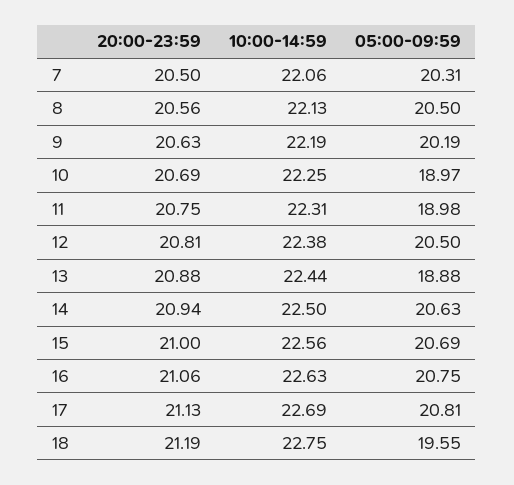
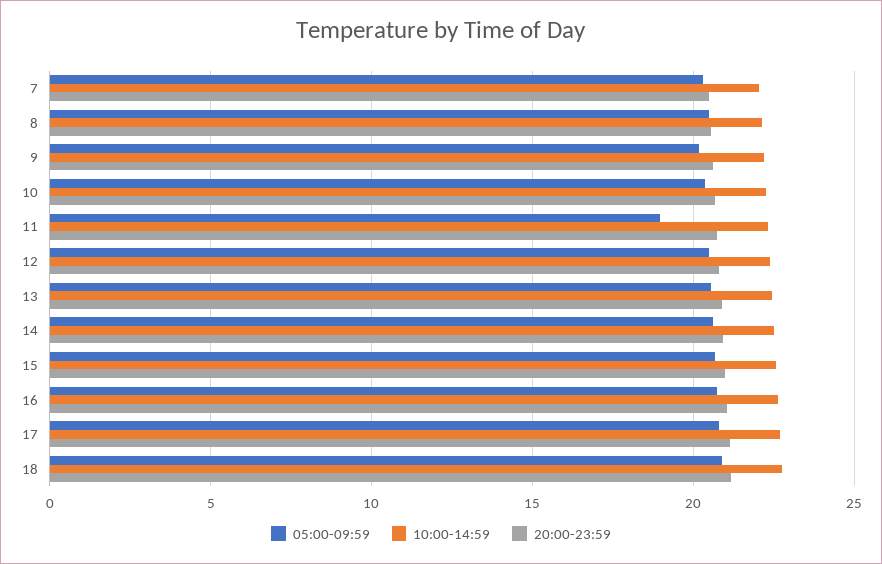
  {
    "20:00-23:59": {
      "7": 20.5,
      "8": 20.56,
      "9": 20.63,
      "10": 20.69,
      "11": 20.75,
      "12": 20.81,
      "13": 20.88,
      "14": 20.94,
      "15": 21,
      "16": 21.06,
      "17": 21.13,
      "18": 21.19
    },
    "10:00-14:59": {
      "7": 22.06,
      "8": 22.13,
      "9": 22.19,
      "10": 22.25,
      "11": 22.31,
      "12": 22.38,
      "13": 22.44,
      "14": 22.5,
      "15": 22.56,
      "16": 22.63,
      "17": 22.69,
      "18": 22.75
    },
    "05:00-09:59": {
      "7": 20.31,
      "8": 20.5,
      "9": 20.19,
-     "10": 18.97,
+     "10": 20.5,
      "11": 18.98,
      "12": 20.5,
-     "13": 18.88,
+     "13": 20.5,
      "14": 20.63,
      "15": 20.69,
      "16": 20.75,
      "17": 20.81,
-     "18": 19.55
+     "18": 21
    }
  }

